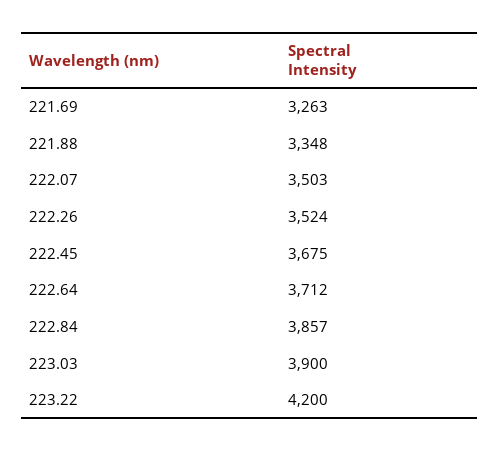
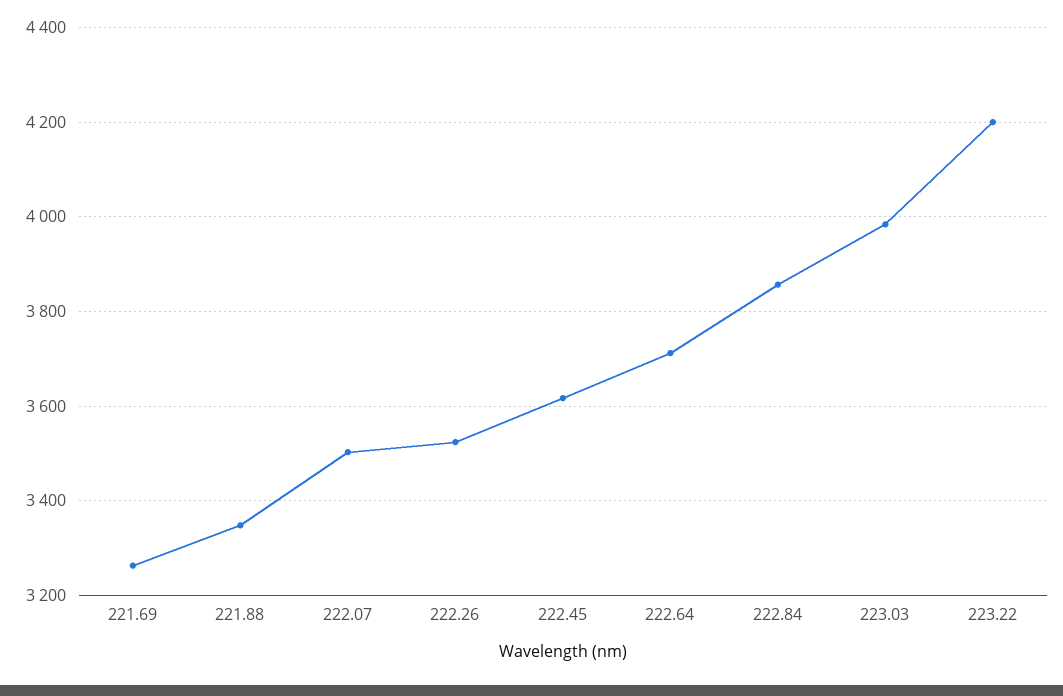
  {
    "221.69": 3263,
    "221.88": 3348,
    "222.07": 3503,
    "222.26": 3524,
-   "222.45": 3675,
+   "222.45": 3620,
    "222.64": 3712,
    "222.84": 3857,
-   "223.03": 3900,
+   "223.03": 3980,
    "223.22": 4200
  }

